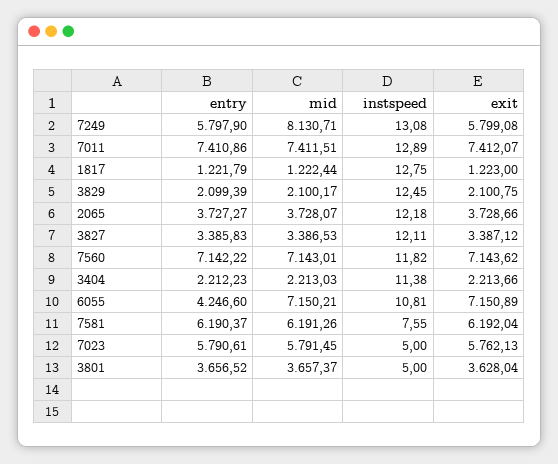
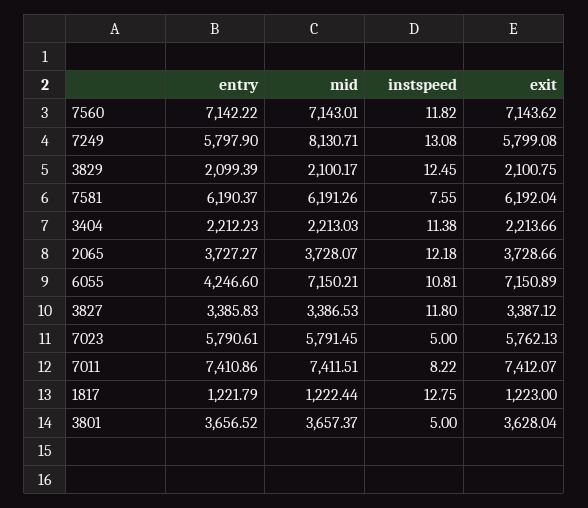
  {
    "entry": {
      "7249": 5797.9,
      "7011": 7410.86,
      "1817": 1221.79,
      "3829": 2099.39,
      "2065": 3727.27,
      "3827": 3385.83,
      "7560": 7142.22,
      "3404": 2212.23,
      "6055": 4246.6,
      "7581": 6190.37,
      "7023": 5790.61,
      "3801": 3656.52
    },
    "mid": {
      "7249": 8130.71,
      "7011": 7411.51,
      "1817": 1222.44,
      "3829": 2100.17,
      "2065": 3728.07,
      "3827": 3386.53,
      "7560": 7143.01,
      "3404": 2213.03,
      "6055": 7150.21,
      "7581": 6191.26,
      "7023": 5791.45,
      "3801": 3657.37
    },
    "instspeed": {
      "7249": 13.08,
-     "7011": 12.89,
+     "7011": 8.22,
      "1817": 12.75,
      "3829": 12.45,
      "2065": 12.18,
-     "3827": 12.11,
+     "3827": 11.8,
      "7560": 11.82,
      "3404": 11.38,
      "6055": 10.81,
      "7581": 7.55,
      "7023": 5,
      "3801": 5
    },
    "exit": {
      "7249": 5799.08,
      "7011": 7412.07,
      "1817": 1223,
      "3829": 2100.75,
      "2065": 3728.66,
      "3827": 3387.12,
      "7560": 7143.62,
      "3404": 2213.66,
      "6055": 7150.89,
      "7581": 6192.04,
      "7023": 5762.13,
      "3801": 3628.04
    }
  }

